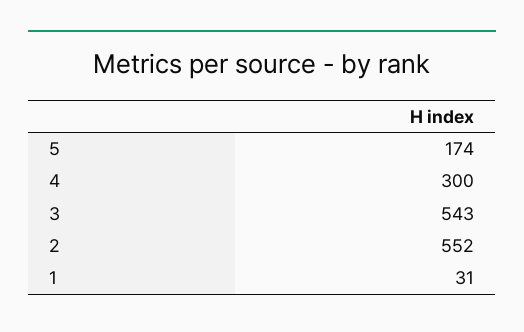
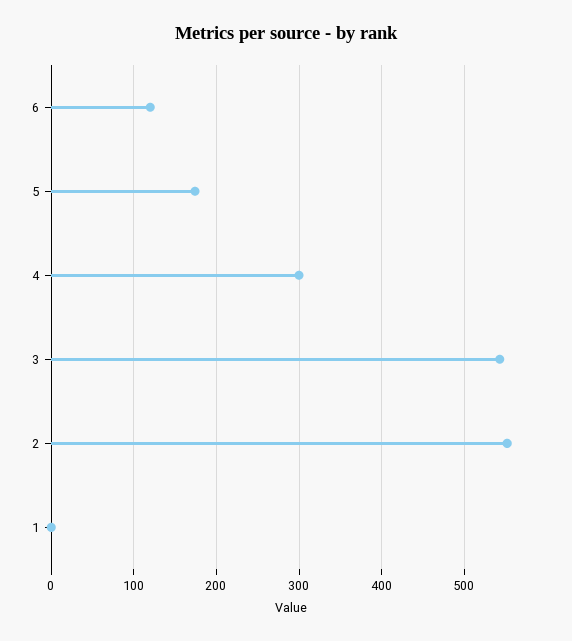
  {
    "5": 174,
    "4": 300,
    "3": 543,
    "2": 552,
-   "1": 31
+   "1": 0,
+   "6": 120
  }

